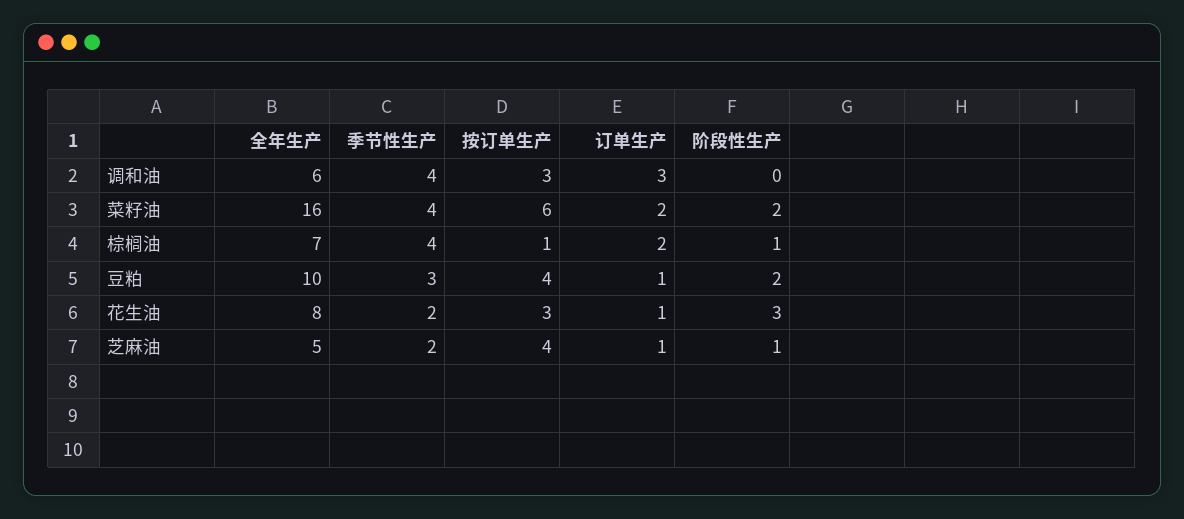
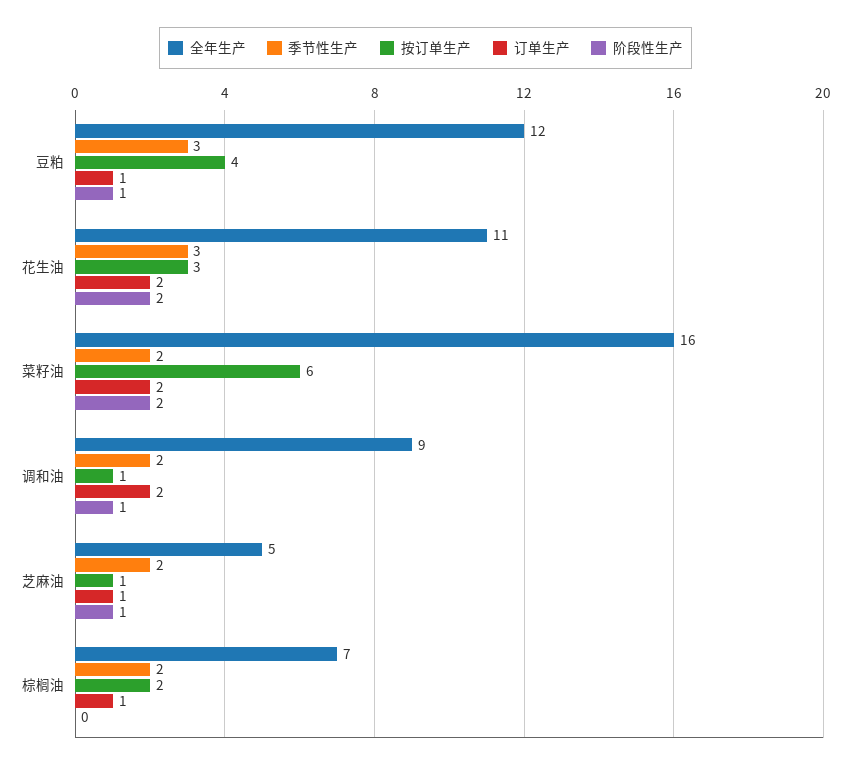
  {
    "全年生产": {
-     "调和油": 6,
+     "调和油": 9,
      "菜籽油": 16,
      "棕榈油": 7,
-     "豆粕": 10,
+     "豆粕": 12,
-     "花生油": 8,
+     "花生油": 11,
      "芝麻油": 5
    },
    "季节性生产": {
-     "调和油": 4,
+     "调和油": 2,
-     "菜籽油": 4,
+     "菜籽油": 2,
-     "棕榈油": 4,
+     "棕榈油": 2,
      "豆粕": 3,
-     "花生油": 2,
+     "花生油": 3,
      "芝麻油": 2
    },
    "按订单生产": {
-     "调和油": 3,
+     "调和油": 1,
      "菜籽油": 6,
-     "棕榈油": 1,
+     "棕榈油": 2,
      "豆粕": 4,
      "花生油": 3,
-     "芝麻油": 4
+     "芝麻油": 1
    },
    "订单生产": {
-     "调和油": 3,
+     "调和油": 2,
      "菜籽油": 2,
-     "棕榈油": 2,
+     "棕榈油": 1,
      "豆粕": 1,
-     "花生油": 1,
+     "花生油": 2,
      "芝麻油": 1
    },
    "阶段性生产": {
-     "调和油": 0,
+     "调和油": 1,
      "菜籽油": 2,
-     "棕榈油": 1,
+     "棕榈油": 0,
-     "豆粕": 2,
+     "豆粕": 1,
-     "花生油": 3,
+     "花生油": 2,
      "芝麻油": 1
    }
  }

